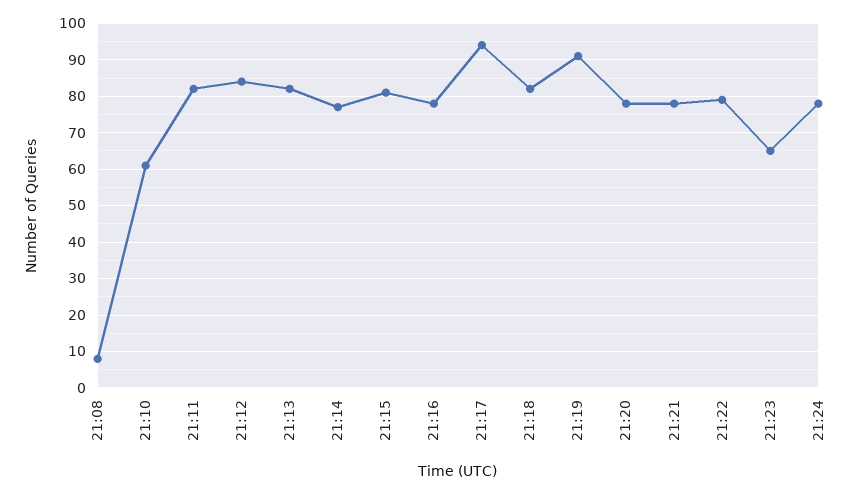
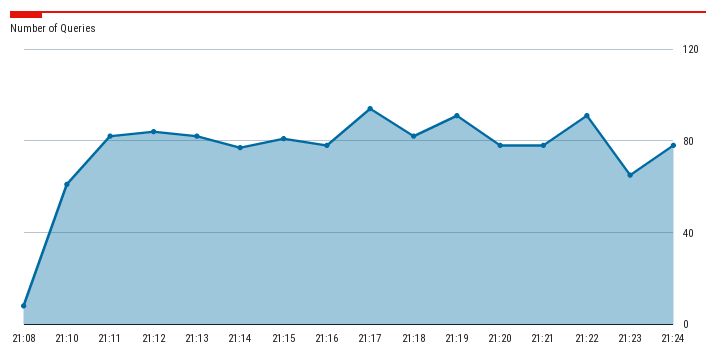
  {
    "21:08": 10,
    "21:10": 60,
    "21:11": 80,
    "21:12": 85,
    "21:13": 80,
    "21:14": 75,
    "21:15": 80,
    "21:16": 80,
    "21:17": 95,
    "21:18": 80,
    "21:19": 90,
    "21:20": 80,
    "21:21": 80,
-   "21:22": 80,
+   "21:22": 90,
    "21:23": 65,
    "21:24": 80
  }

